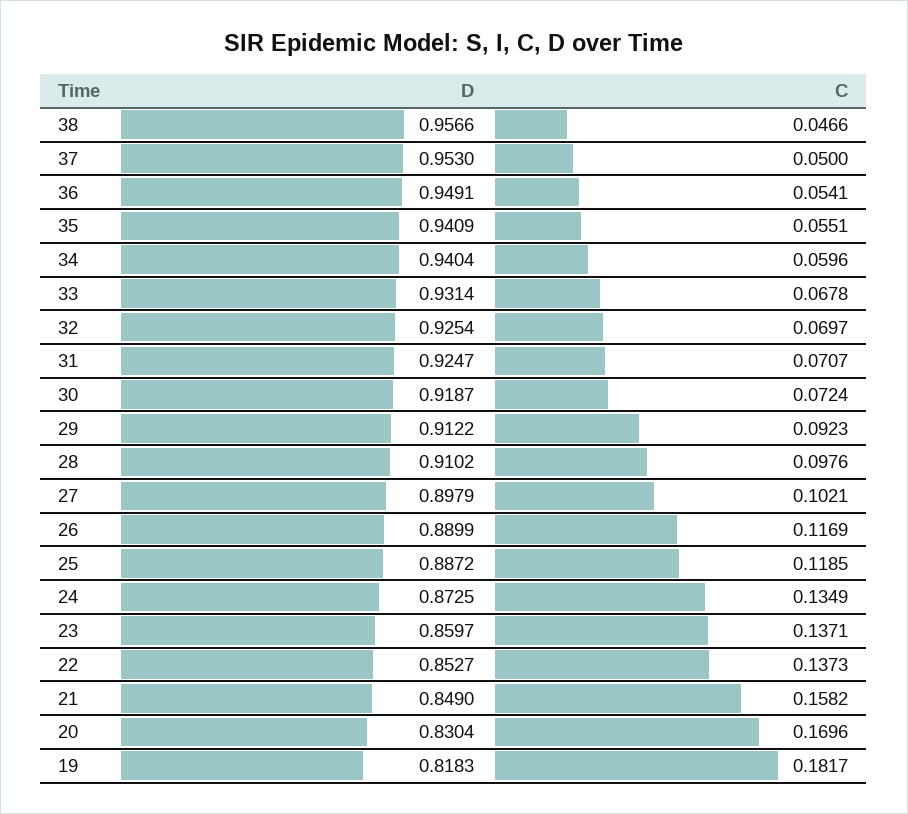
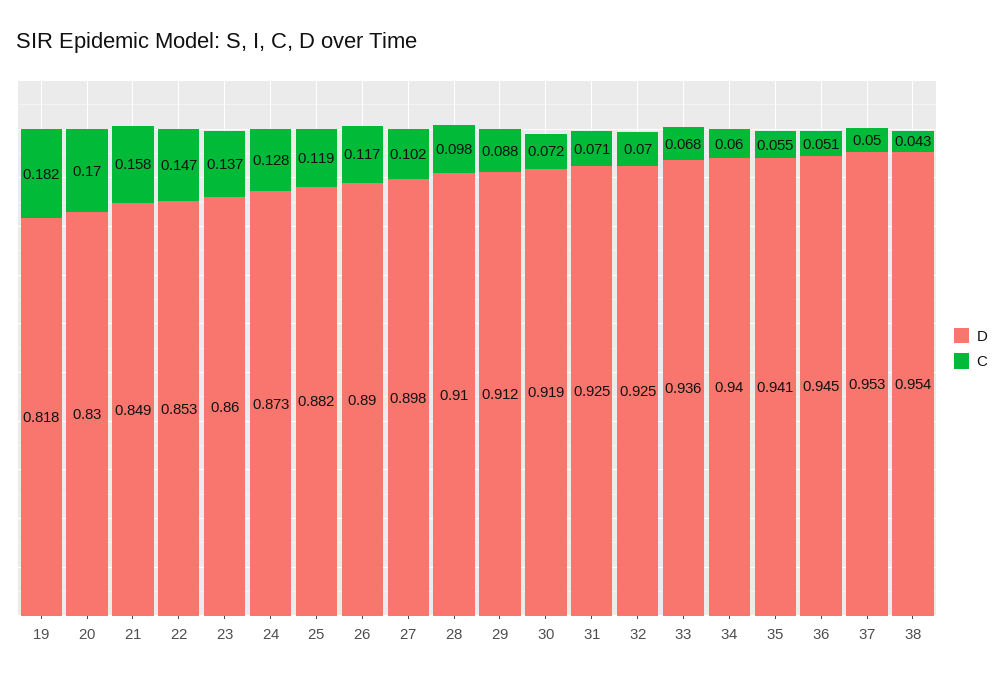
  {
    "D": {
-     "38": 0.9566,
+     "38": 0.954,
      "37": 0.953,
-     "36": 0.9491,
+     "36": 0.945,
      "35": 0.9409,
      "34": 0.9404,
-     "33": 0.9314,
+     "33": 0.936,
      "32": 0.9254,
      "31": 0.9247,
      "30": 0.9187,
      "29": 0.9122,
      "28": 0.9102,
      "27": 0.8979,
      "26": 0.8899,
-     "25": 0.8872,
+     "25": 0.882,
      "24": 0.8725,
      "23": 0.8597,
      "22": 0.8527,
      "21": 0.849,
      "20": 0.8304,
      "19": 0.8183
    },
    "C": {
-     "38": 0.0466,
+     "38": 0.043,
      "37": 0.05,
-     "36": 0.0541,
+     "36": 0.051,
      "35": 0.0551,
      "34": 0.0596,
      "33": 0.0678,
      "32": 0.0697,
      "31": 0.0707,
      "30": 0.0724,
-     "29": 0.0923,
+     "29": 0.088,
      "28": 0.0976,
      "27": 0.1021,
      "26": 0.1169,
      "25": 0.1185,
-     "24": 0.1349,
+     "24": 0.128,
      "23": 0.1371,
-     "22": 0.1373,
+     "22": 0.147,
      "21": 0.1582,
      "20": 0.1696,
      "19": 0.1817
    }
  }

